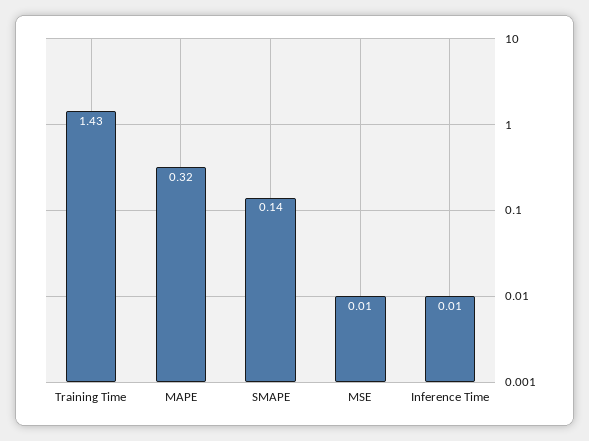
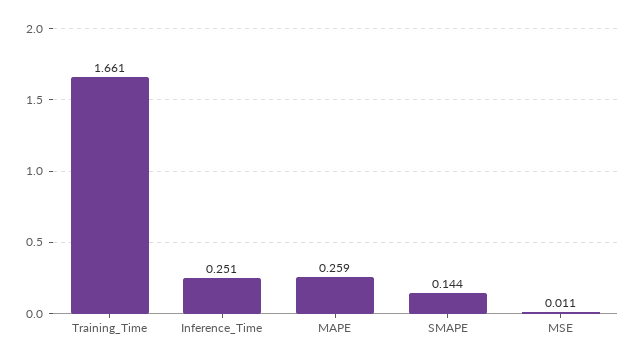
  {
-   "Training Time": 1.43,
+   "Training Time": 1.661,
-   "MAPE": 0.32,
+   "MAPE": 0.259,
    "SMAPE": 0.144,
    "MSE": 0.011,
-   "Inference Time": 0.01
+   "Inference Time": 0.251
  }

